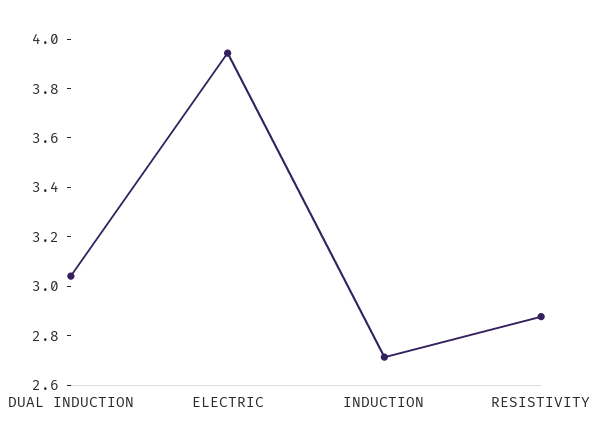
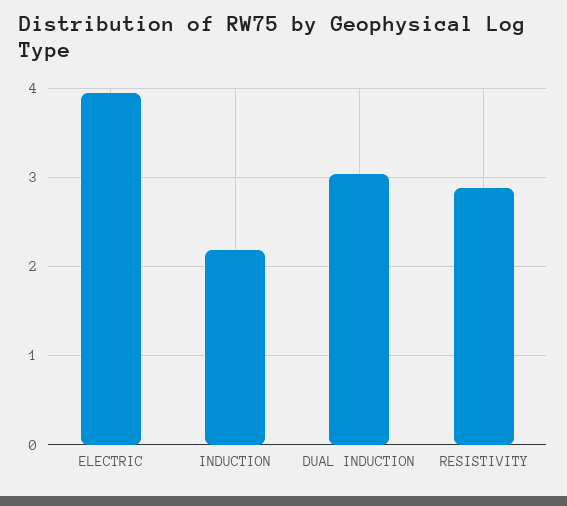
  {
    "DUAL INDUCTION": 3.05,
    "ELECTRIC": 3.95,
-   "INDUCTION": 2.7,
+   "INDUCTION": 2.2,
    "RESISTIVITY": 2.9
  }

